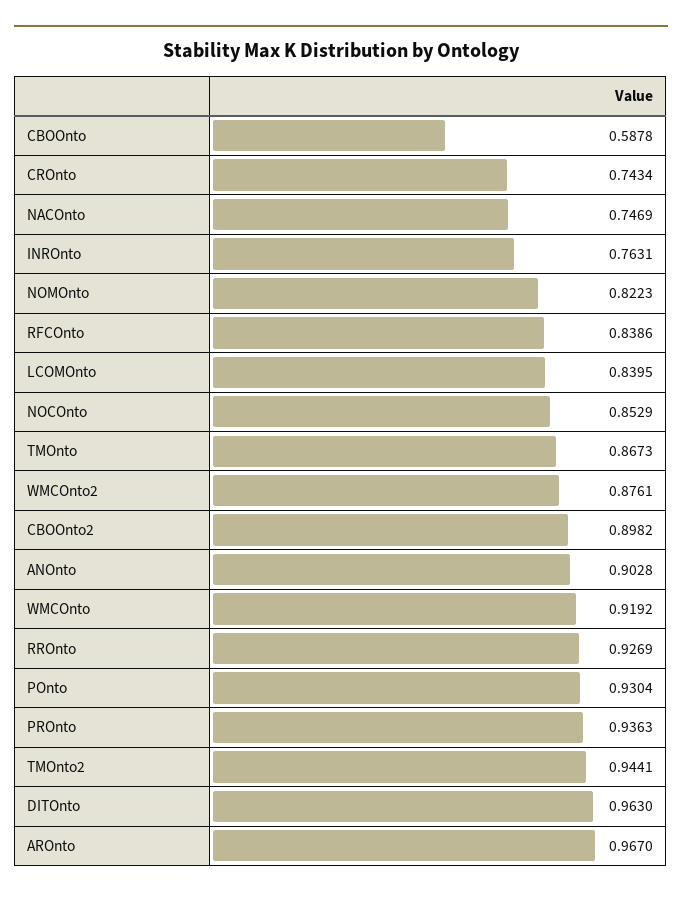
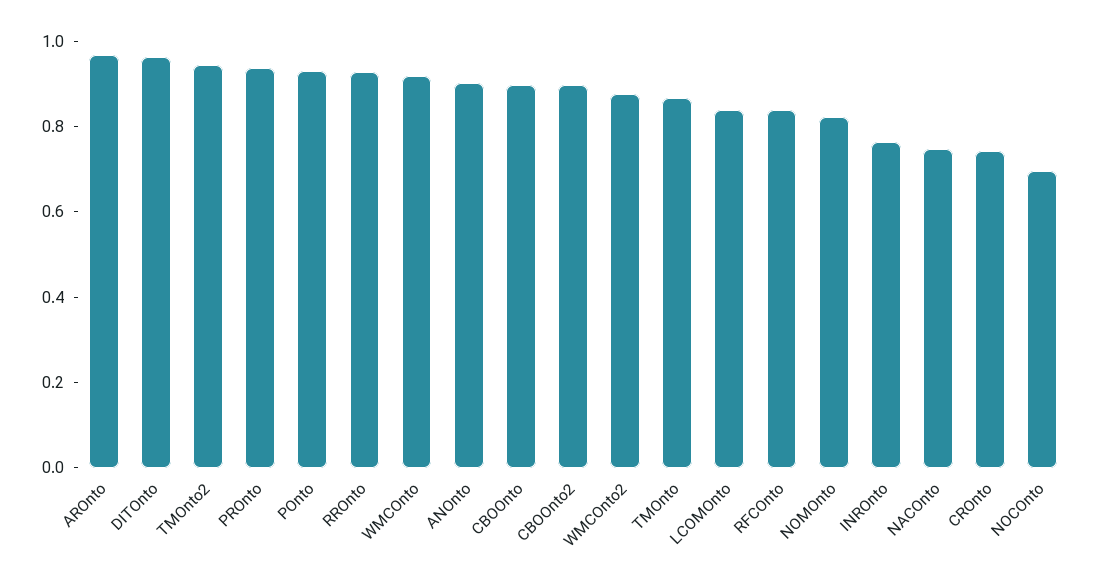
  {
-   "CBOOnto": 0.5878,
+   "CBOOnto": 0.9,
    "CROnto": 0.7434,
    "NACOnto": 0.7469,
    "INROnto": 0.7631,
    "NOMOnto": 0.8223,
    "RFCOnto": 0.8386,
    "LCOMOnto": 0.8395,
-   "NOCOnto": 0.8529,
+   "NOCOnto": 0.7,
    "TMOnto": 0.8673,
    "WMCOnto2": 0.8761,
    "CBOOnto2": 0.8982,
    "ANOnto": 0.9028,
    "WMCOnto": 0.9192,
    "RROnto": 0.9269,
    "POnto": 0.9304,
    "PROnto": 0.9363,
    "TMOnto2": 0.9441,
    "DITOnto": 0.963,
    "AROnto": 0.967
  }

